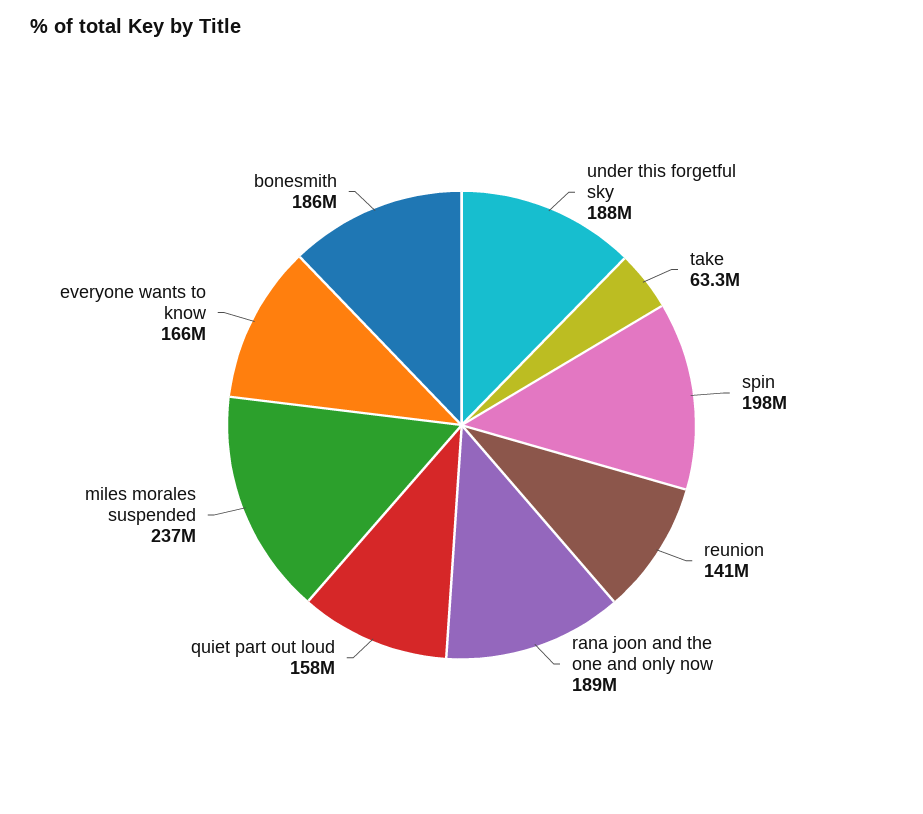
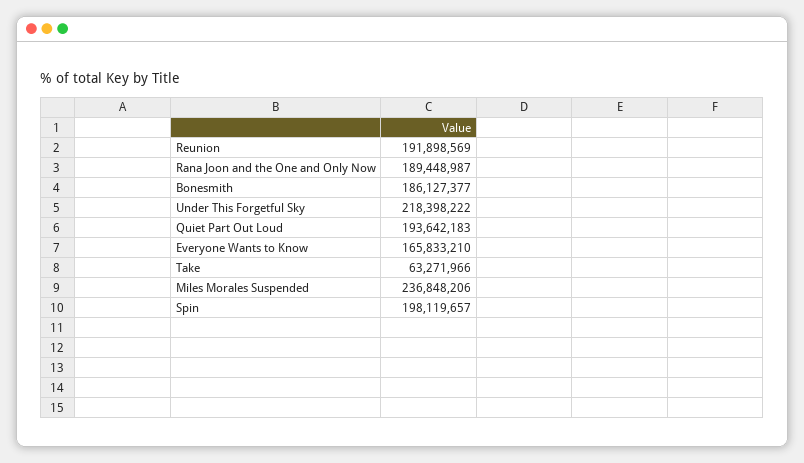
  {
-   "under this forgetful sky": 188000000,
+   "under this forgetful sky": 218398222,
    "take": 63271966,
    "spin": 198119657,
-   "reunion": 141000000,
+   "reunion": 191898569,
    "rana joon and the one and only now": 189448987,
-   "quiet part out loud": 158000000,
+   "quiet part out loud": 193642183,
    "miles morales suspended": 236848206,
    "everyone wants to know": 165833210,
    "bonesmith": 186127377
  }

